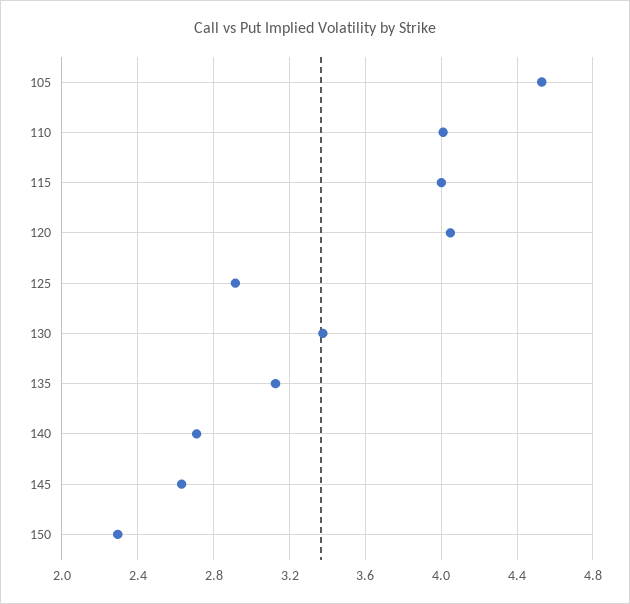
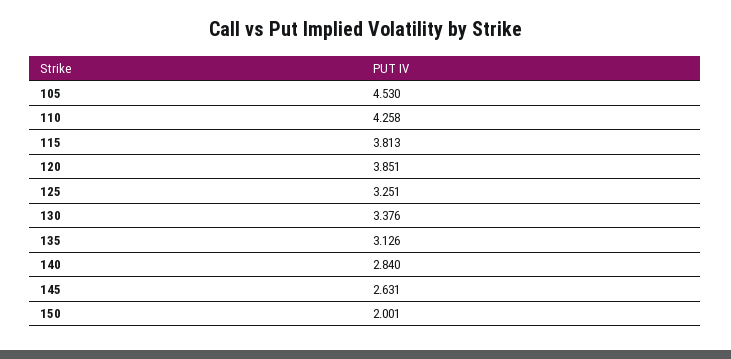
  {
    "105": 4.53,
-   "110": 4,
+   "110": 4.258,
-   "115": 4,
+   "115": 3.813,
-   "120": 4.05,
+   "120": 3.851,
-   "125": 2.9,
+   "125": 3.251,
    "130": 3.376,
    "135": 3.126,
-   "140": 2.7,
+   "140": 2.84,
    "145": 2.631,
-   "150": 2.3
+   "150": 2.001
  }

